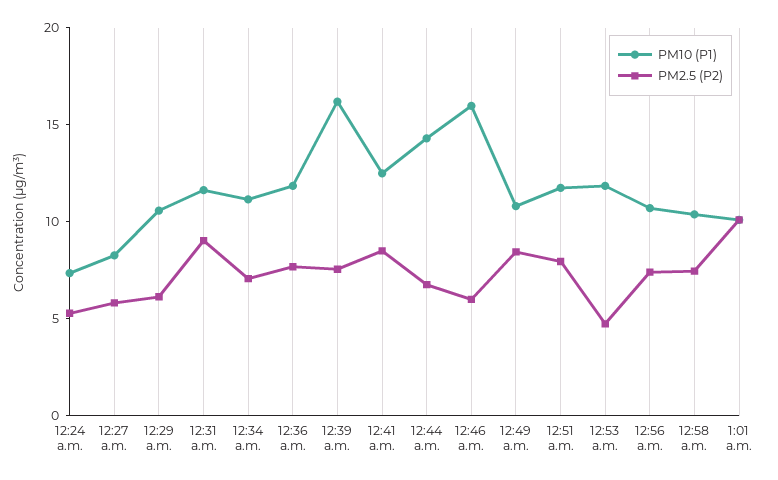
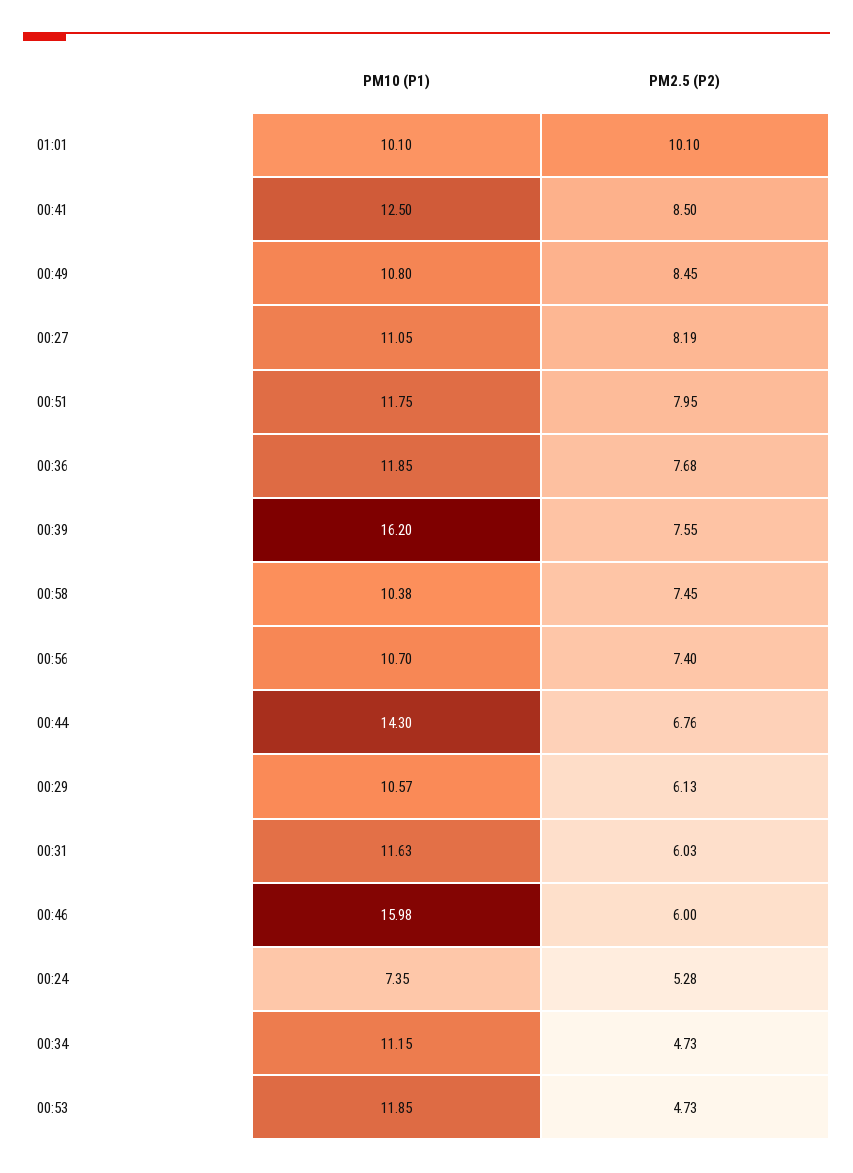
  {
    "PM10 (P1)": {
      "12:24 a.m.": 7.35,
-     "12:27 a.m.": 8,
+     "12:27 a.m.": 11.05,
      "12:29 a.m.": 10.57,
      "12:31 a.m.": 11.63,
      "12:34 a.m.": 11.15,
      "12:36 a.m.": 11.85,
      "12:39 a.m.": 16.2,
      "12:41 a.m.": 12.5,
      "12:44 a.m.": 14.3,
      "12:46 a.m.": 15.98,
      "12:49 a.m.": 10.8,
      "12:51 a.m.": 11.75,
      "12:53 a.m.": 11.85,
      "12:56 a.m.": 10.7,
      "12:58 a.m.": 10.38,
      "1:01 a.m.": 10.1
    },
    "PM2.5 (P2)": {
      "12:24 a.m.": 5.28,
-     "12:27 a.m.": 6,
+     "12:27 a.m.": 8.19,
      "12:29 a.m.": 6.13,
-     "12:31 a.m.": 9,
+     "12:31 a.m.": 6.03,
-     "12:34 a.m.": 7,
+     "12:34 a.m.": 4.73,
      "12:36 a.m.": 7.68,
      "12:39 a.m.": 7.55,
      "12:41 a.m.": 8.5,
      "12:44 a.m.": 6.76,
      "12:46 a.m.": 6,
      "12:49 a.m.": 8.45,
      "12:51 a.m.": 7.95,
      "12:53 a.m.": 4.73,
      "12:56 a.m.": 7.4,
      "12:58 a.m.": 7.45,
      "1:01 a.m.": 10.1
    }
  }

